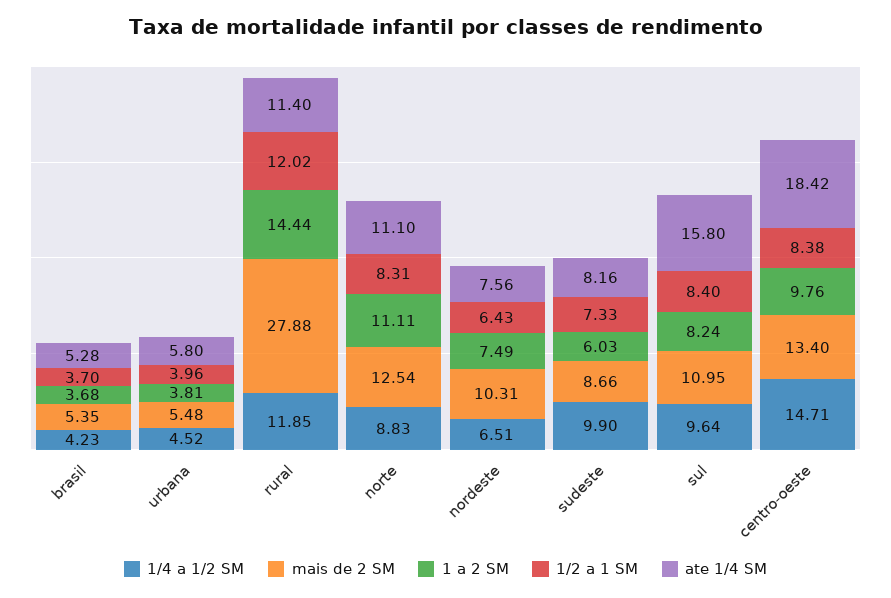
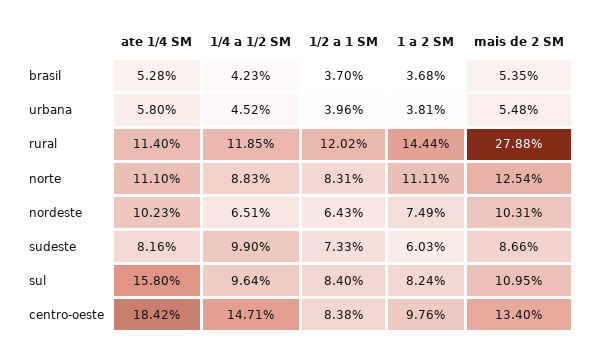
  {
    "1/4 a 1/2 SM": {
      "brasil": 4.23,
      "urbana": 4.52,
      "rural": 11.85,
      "norte": 8.83,
      "nordeste": 6.51,
      "sudeste": 9.9,
      "sul": 9.64,
      "centro-oeste": 14.71
    },
    "mais de 2 SM": {
      "brasil": 5.35,
      "urbana": 5.48,
      "rural": 27.88,
      "norte": 12.54,
      "nordeste": 10.31,
      "sudeste": 8.66,
      "sul": 10.95,
      "centro-oeste": 13.4
    },
    "1 a 2 SM": {
      "brasil": 3.68,
      "urbana": 3.81,
      "rural": 14.44,
      "norte": 11.11,
      "nordeste": 7.49,
      "sudeste": 6.03,
      "sul": 8.24,
      "centro-oeste": 9.76
    },
    "1/2 a 1 SM": {
      "brasil": 3.7,
      "urbana": 3.96,
      "rural": 12.02,
      "norte": 8.31,
      "nordeste": 6.43,
      "sudeste": 7.33,
      "sul": 8.4,
      "centro-oeste": 8.38
    },
    "ate 1/4 SM": {
      "brasil": 5.28,
      "urbana": 5.8,
      "rural": 11.4,
      "norte": 11.1,
-     "nordeste": 7.56,
+     "nordeste": 10.23,
      "sudeste": 8.16,
      "sul": 15.8,
      "centro-oeste": 18.42
    }
  }

